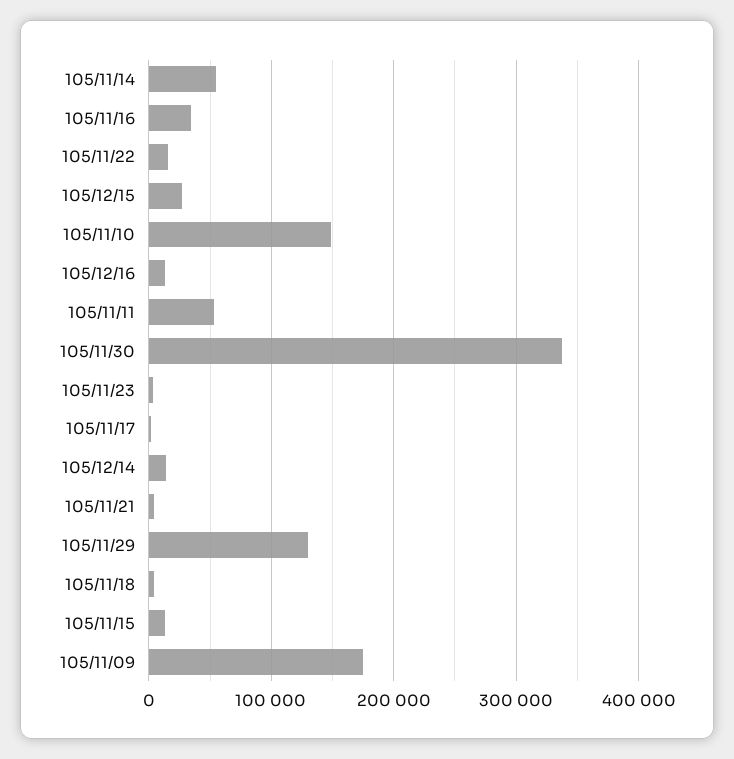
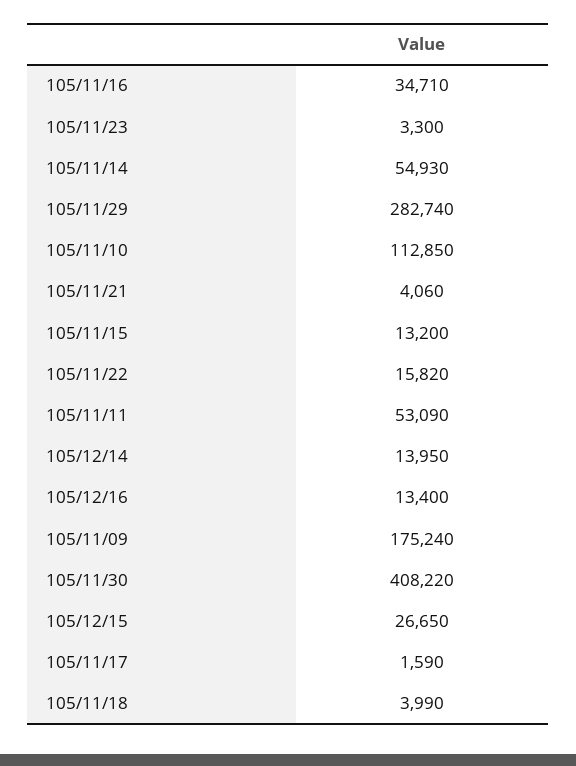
  {
    "105/11/14": 54930,
    "105/11/16": 34710,
    "105/11/22": 15820,
    "105/12/15": 26650,
-   "105/11/10": 150000,
+   "105/11/10": 112850,
    "105/12/16": 13400,
    "105/11/11": 53090,
-   "105/11/30": 340000,
+   "105/11/30": 408220,
    "105/11/23": 3300,
    "105/11/17": 1590,
    "105/12/14": 13950,
    "105/11/21": 4060,
-   "105/11/29": 130000,
+   "105/11/29": 282740,
    "105/11/18": 3990,
    "105/11/15": 13200,
    "105/11/09": 175240
  }

